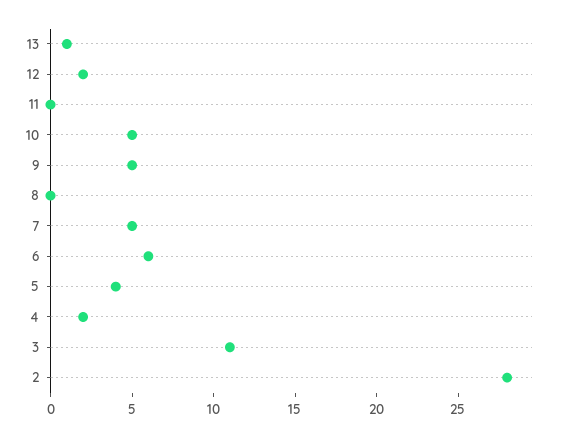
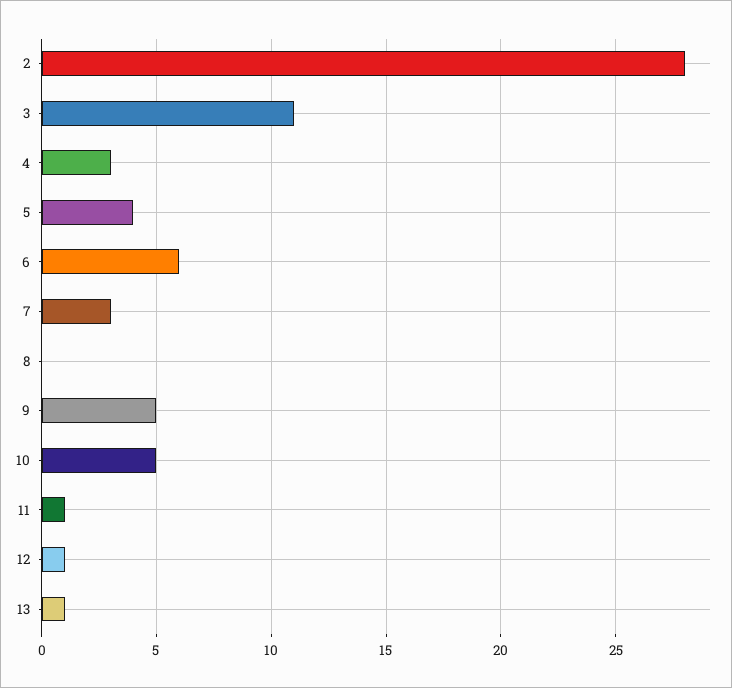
  {
    "13": 1,
-   "12": 2,
+   "12": 1,
-   "11": 0,
+   "11": 1,
    "10": 5,
    "9": 5,
    "8": 0,
-   "7": 5,
+   "7": 3,
    "6": 6,
    "5": 4,
-   "4": 2,
+   "4": 3,
    "3": 11,
    "2": 28
  }

